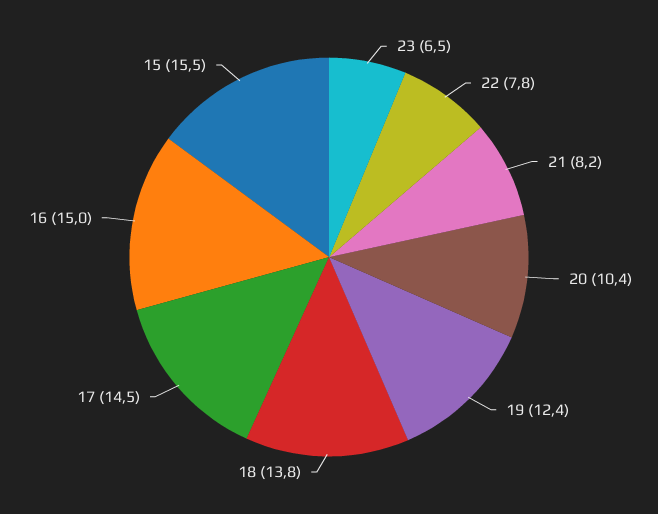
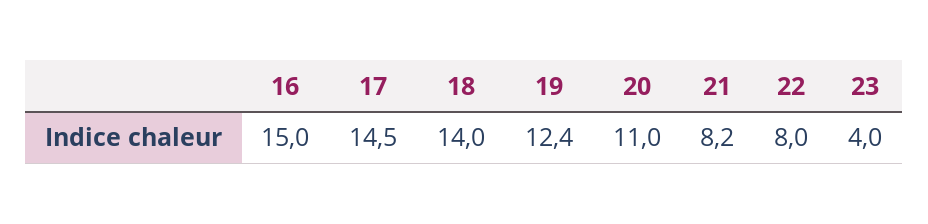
  {
-   "23": 6.5,
+   "23": 4,
-   "22": 7.8,
+   "22": 8,
    "21": 8.2,
-   "20": 10.4,
+   "20": 11,
    "19": 12.4,
-   "18": 13.8,
+   "18": 14,
    "17": 14.5,
-   "16": 15,
+   "16": 15
-   "15": 15.5
  }

